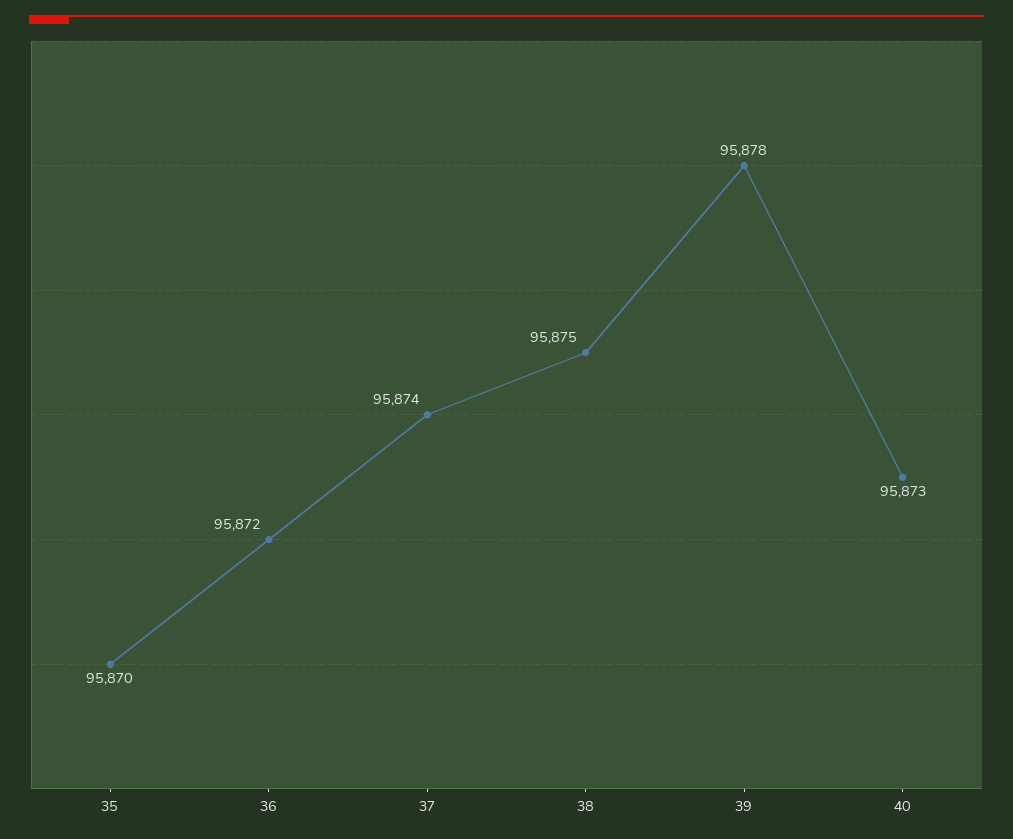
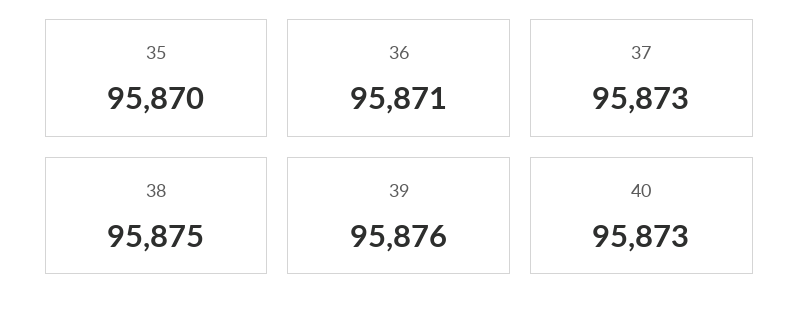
  {
    "35": 95870,
-   "36": 95872,
+   "36": 95871,
-   "37": 95874,
+   "37": 95873,
    "38": 95875,
-   "39": 95878,
+   "39": 95876,
    "40": 95873
  }

